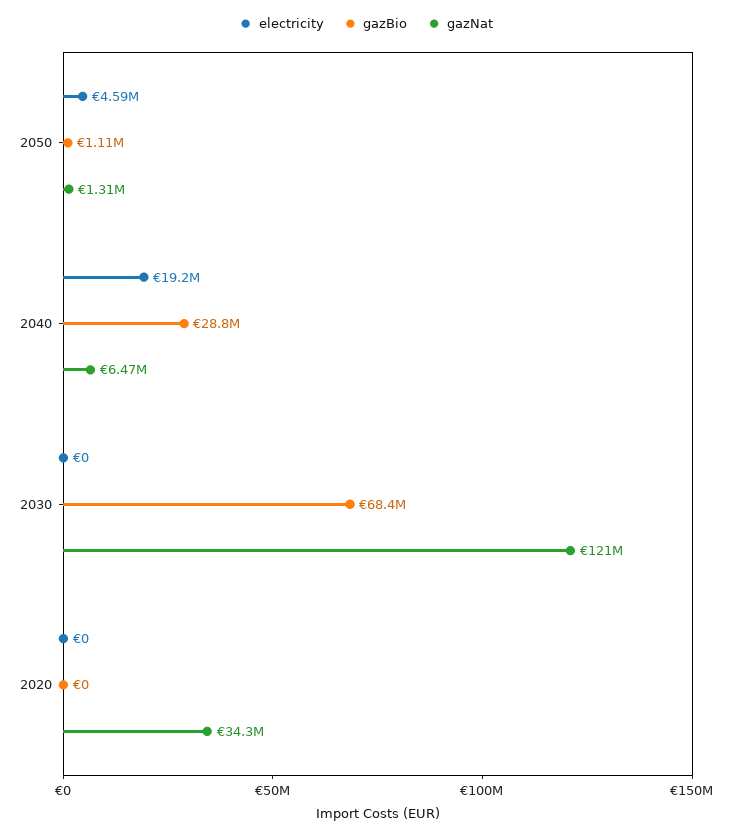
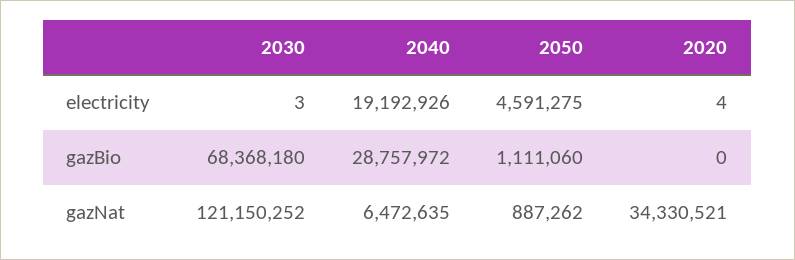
  {
    "electricity": {
      "2050": 4591275,
      "2040": 19192926,
-     "2030": 0,
+     "2030": 3,
-     "2020": 0
+     "2020": 4
    },
    "gazBio": {
      "2050": 1111060,
      "2040": 28757972,
      "2030": 68368180,
      "2020": 0
    },
    "gazNat": {
-     "2050": 1310000,
+     "2050": 887262,
      "2040": 6472635,
      "2030": 121150252,
      "2020": 34330521
    }
  }

